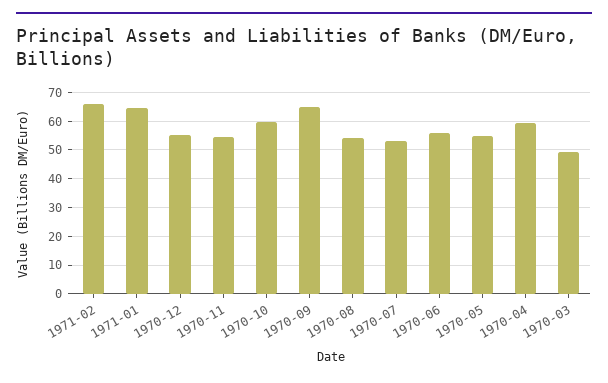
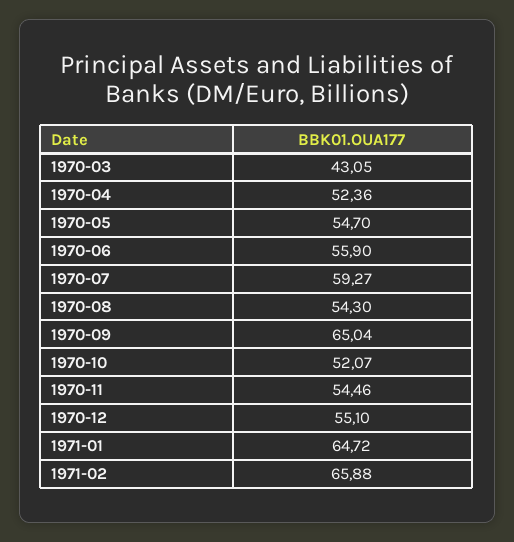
  {
    "1971-02": 65.88,
    "1971-01": 64.72,
    "1970-12": 55.1,
    "1970-11": 54.46,
-   "1970-10": 60,
+   "1970-10": 52.07,
    "1970-09": 65.04,
    "1970-08": 54.3,
-   "1970-07": 52.5,
+   "1970-07": 59.27,
    "1970-06": 55.9,
    "1970-05": 54.7,
-   "1970-04": 60,
+   "1970-04": 52.36,
-   "1970-03": 50
+   "1970-03": 43.05
  }

